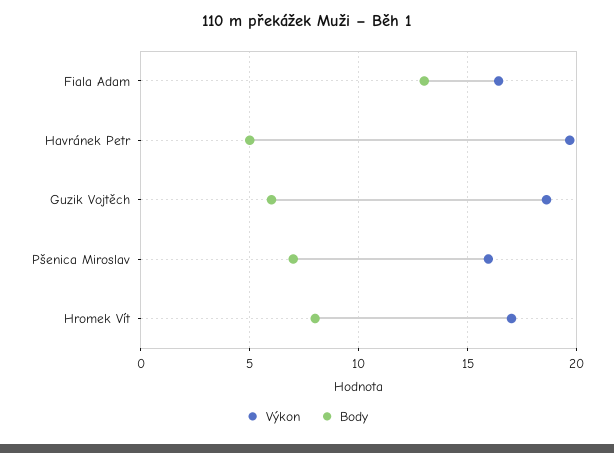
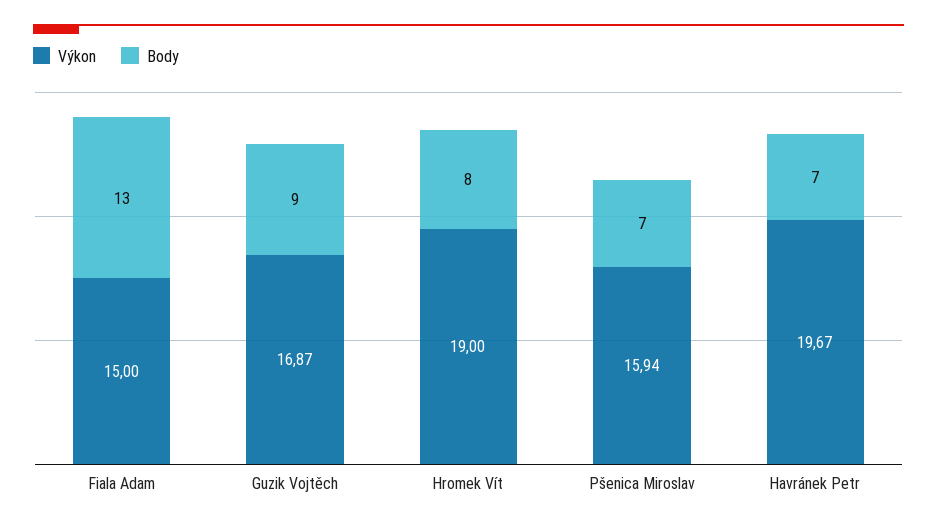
  {
    "Výkon": {
-     "Fiala Adam": 16.5,
+     "Fiala Adam": 15,
      "Havránek Petr": 19.67,
-     "Guzik Vojtěch": 18.5,
+     "Guzik Vojtěch": 16.87,
      "Pšenica Miroslav": 15.94,
-     "Hromek Vít": 17
+     "Hromek Vít": 19
    },
    "Body": {
      "Fiala Adam": 13,
-     "Havránek Petr": 5,
+     "Havránek Petr": 7,
-     "Guzik Vojtěch": 6,
+     "Guzik Vojtěch": 9,
      "Pšenica Miroslav": 7,
      "Hromek Vít": 8
    }
  }

